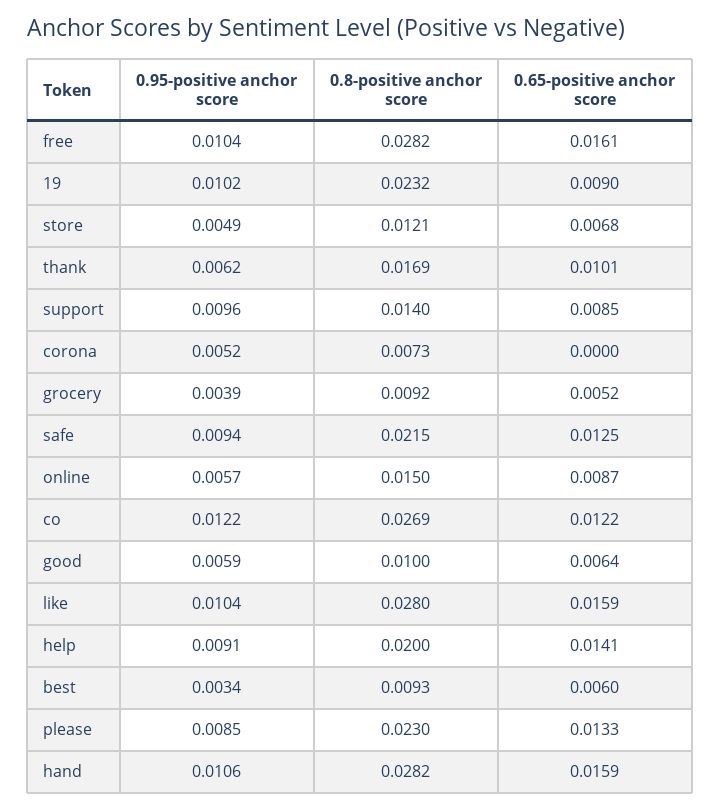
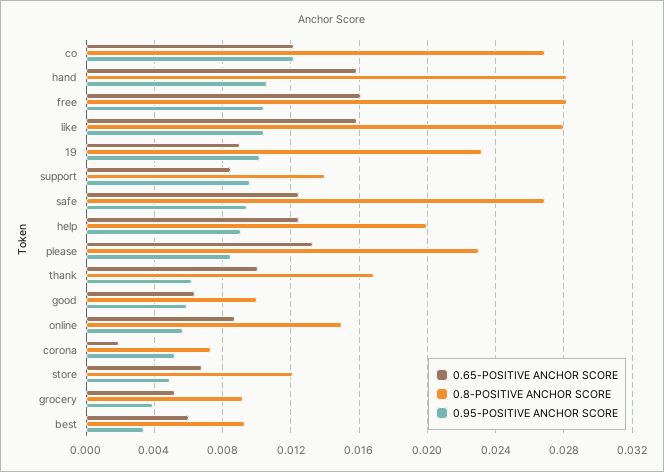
  {
    "0.95-positive anchor score": {
      "free": 0.0104,
      "19": 0.0102,
      "store": 0.0049,
      "thank": 0.0062,
      "support": 0.0096,
      "corona": 0.0052,
      "grocery": 0.0039,
      "safe": 0.0094,
      "online": 0.0057,
      "co": 0.0122,
      "good": 0.0059,
      "like": 0.0104,
      "help": 0.0091,
      "best": 0.0034,
      "please": 0.0085,
      "hand": 0.0106
    },
    "0.8-positive anchor score": {
      "free": 0.0282,
      "19": 0.0232,
      "store": 0.0121,
      "thank": 0.0169,
      "support": 0.014,
      "corona": 0.0073,
      "grocery": 0.0092,
-     "safe": 0.0215,
+     "safe": 0.027,
      "online": 0.015,
      "co": 0.0269,
      "good": 0.01,
      "like": 0.028,
      "help": 0.02,
      "best": 0.0093,
      "please": 0.023,
      "hand": 0.0282
    },
    "0.65-positive anchor score": {
      "free": 0.0161,
      "19": 0.009,
      "store": 0.0068,
      "thank": 0.0101,
      "support": 0.0085,
-     "corona": 0,
+     "corona": 0.002,
      "grocery": 0.0052,
      "safe": 0.0125,
      "online": 0.0087,
      "co": 0.0122,
      "good": 0.0064,
      "like": 0.0159,
-     "help": 0.0141,
+     "help": 0.0125,
      "best": 0.006,
      "please": 0.0133,
      "hand": 0.0159
    }
  }

